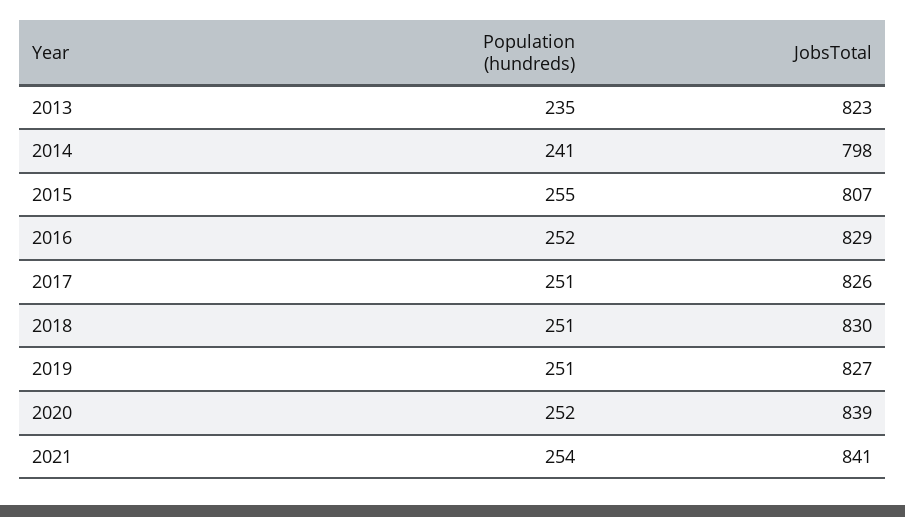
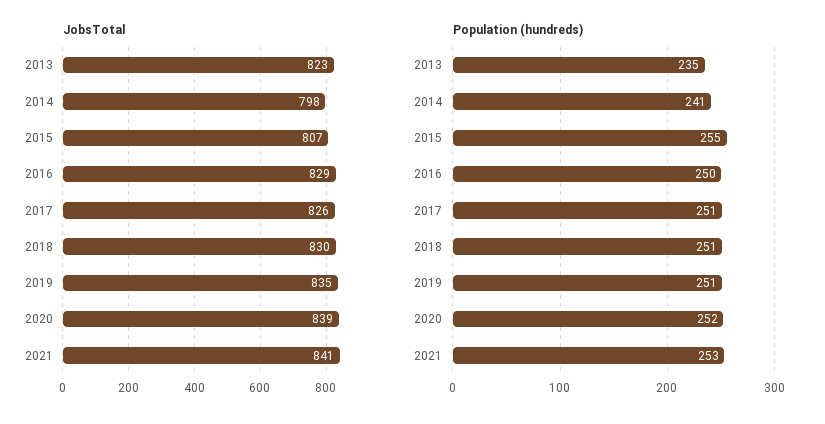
  {
    "Population (hundreds)": {
      "2013": 235,
      "2014": 241,
      "2015": 255,
-     "2016": 252,
+     "2016": 250,
      "2017": 251,
      "2018": 251,
      "2019": 251,
      "2020": 252,
-     "2021": 254
+     "2021": 253
    },
    "JobsTotal": {
      "2013": 823,
      "2014": 798,
      "2015": 807,
      "2016": 829,
      "2017": 826,
      "2018": 830,
-     "2019": 827,
+     "2019": 835,
      "2020": 839,
      "2021": 841
    }
  }

